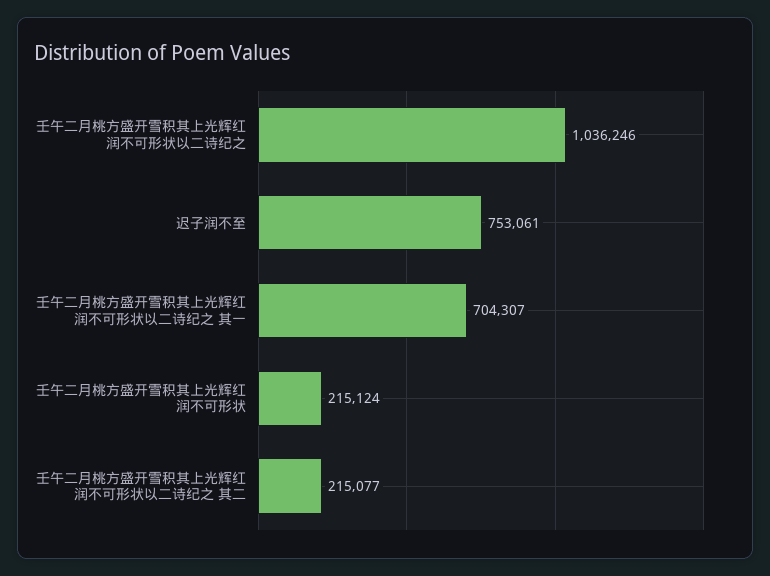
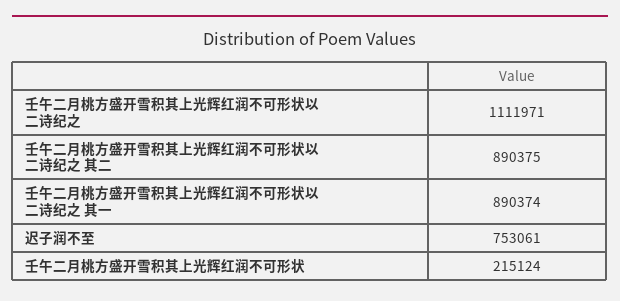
  {
-   "壬午二月桃方盛开雪积其上光辉红润不可形状以二诗纪之": 1036246,
+   "壬午二月桃方盛开雪积其上光辉红润不可形状以二诗纪之": 1111971,
    "迟子润不至": 753061,
-   "壬午二月桃方盛开雪积其上光辉红润不可形状以二诗纪之 其一": 704307,
+   "壬午二月桃方盛开雪积其上光辉红润不可形状以二诗纪之 其一": 890374,
    "壬午二月桃方盛开雪积其上光辉红润不可形状": 215124,
-   "壬午二月桃方盛开雪积其上光辉红润不可形状以二诗纪之 其二": 215077
+   "壬午二月桃方盛开雪积其上光辉红润不可形状以二诗纪之 其二": 890375
  }

